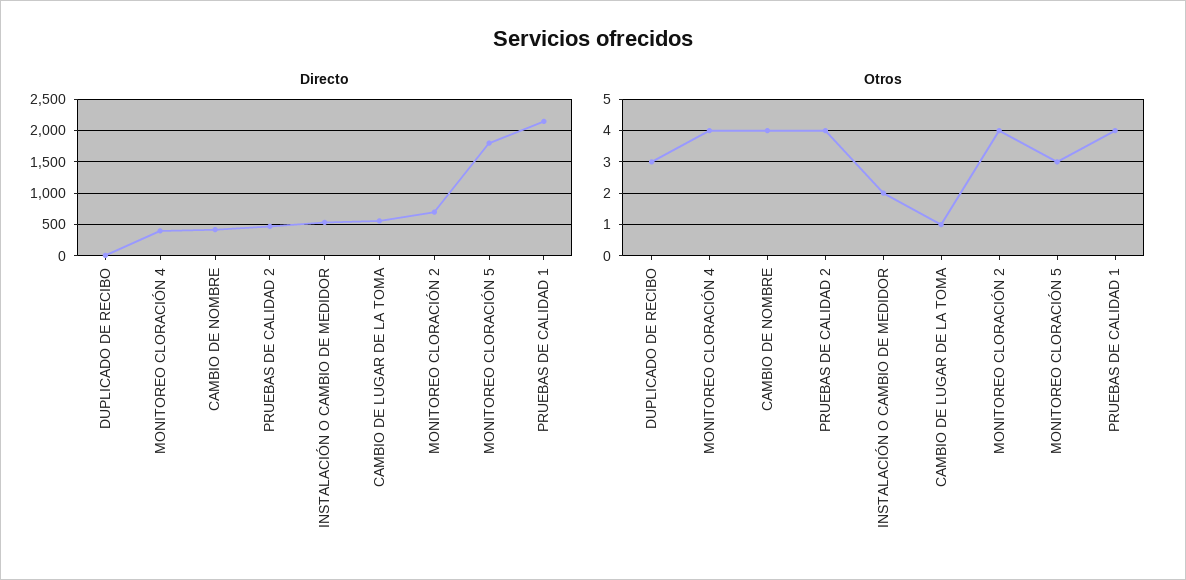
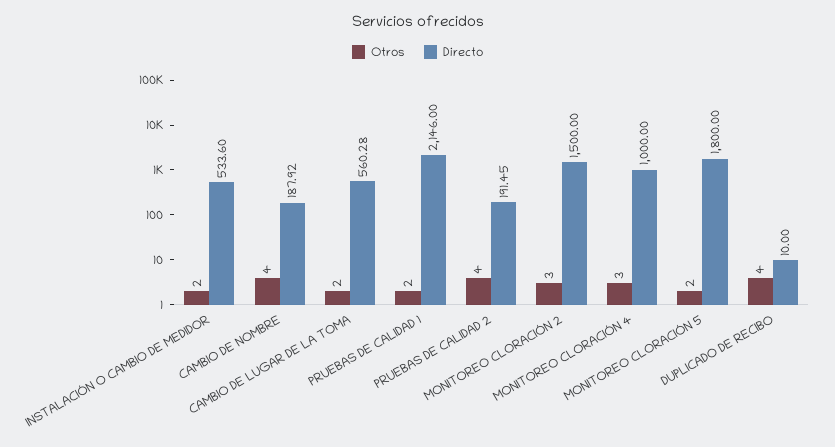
  {
    "Directo": {
      "DUPLICADO DE RECIBO": 10,
-     "MONITOREO CLORACIÓN 4": 400,
+     "MONITOREO CLORACIÓN 4": 1000,
-     "CAMBIO DE NOMBRE": 400,
+     "CAMBIO DE NOMBRE": 187.92,
-     "PRUEBAS DE CALIDAD 2": 500,
+     "PRUEBAS DE CALIDAD 2": 191.45,
      "INSTALACIÓN O CAMBIO DE MEDIDOR": 533.6,
      "CAMBIO DE LUGAR DE LA TOMA": 560.28,
-     "MONITOREO CLORACIÓN 2": 700,
+     "MONITOREO CLORACIÓN 2": 1500,
      "MONITOREO CLORACIÓN 5": 1800,
      "PRUEBAS DE CALIDAD 1": 2146
    },
    "Otros": {
-     "DUPLICADO DE RECIBO": 3,
+     "DUPLICADO DE RECIBO": 4,
-     "MONITOREO CLORACIÓN 4": 4,
+     "MONITOREO CLORACIÓN 4": 3,
      "CAMBIO DE NOMBRE": 4,
      "PRUEBAS DE CALIDAD 2": 4,
      "INSTALACIÓN O CAMBIO DE MEDIDOR": 2,
-     "CAMBIO DE LUGAR DE LA TOMA": 1,
+     "CAMBIO DE LUGAR DE LA TOMA": 2,
-     "MONITOREO CLORACIÓN 2": 4,
+     "MONITOREO CLORACIÓN 2": 3,
-     "MONITOREO CLORACIÓN 5": 3,
+     "MONITOREO CLORACIÓN 5": 2,
-     "PRUEBAS DE CALIDAD 1": 4
+     "PRUEBAS DE CALIDAD 1": 2
    }
  }

